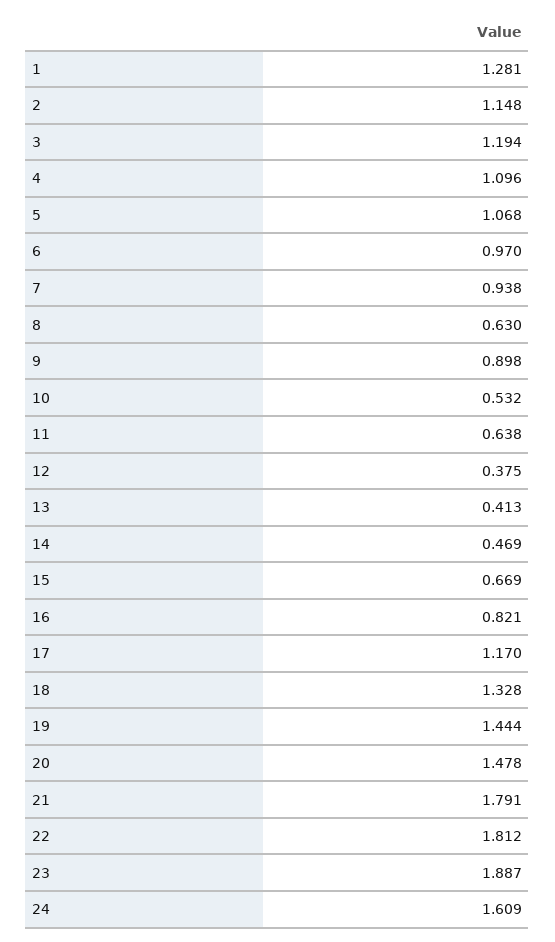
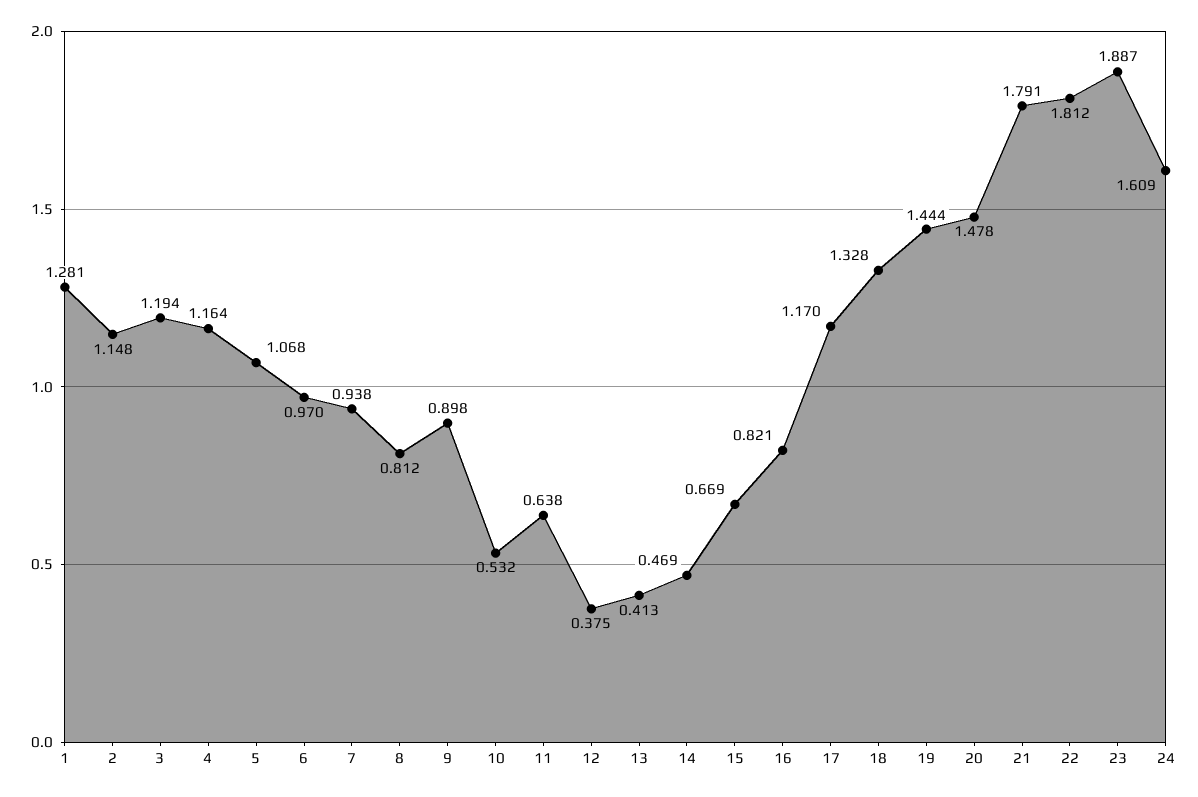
  {
    "1": 1.281,
    "2": 1.148,
    "3": 1.194,
-   "4": 1.096,
+   "4": 1.164,
    "5": 1.068,
    "6": 0.97,
    "7": 0.938,
-   "8": 0.63,
+   "8": 0.812,
    "9": 0.898,
    "10": 0.532,
    "11": 0.638,
    "12": 0.375,
    "13": 0.413,
    "14": 0.469,
    "15": 0.669,
    "16": 0.821,
    "17": 1.17,
    "18": 1.328,
    "19": 1.444,
    "20": 1.478,
    "21": 1.791,
    "22": 1.812,
    "23": 1.887,
    "24": 1.609
  }

